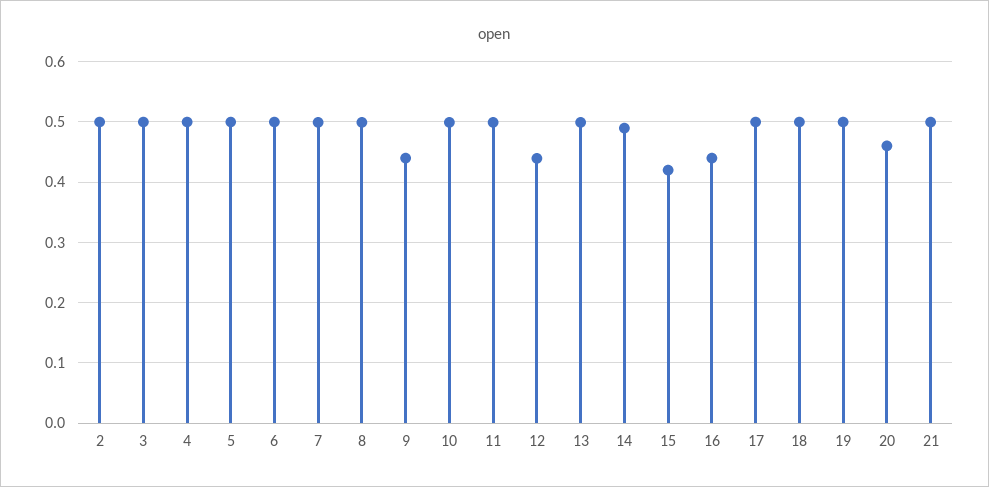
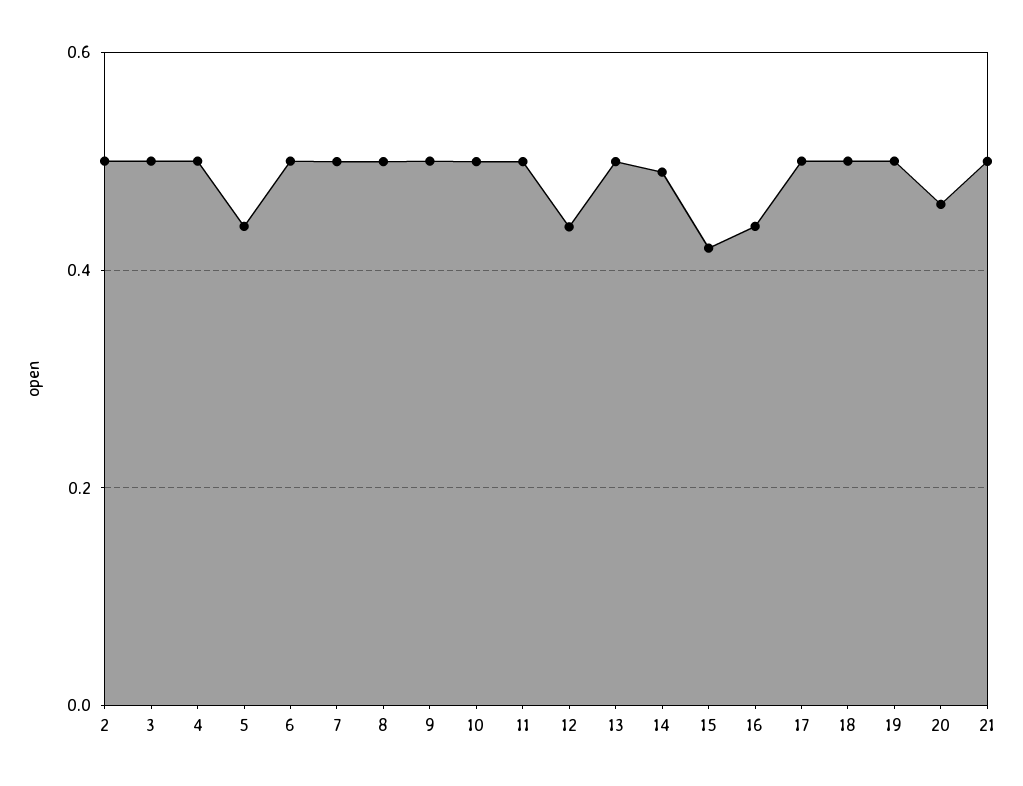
  {
    "2": 0.5,
    "3": 0.5,
    "4": 0.5,
-   "5": 0.5,
+   "5": 0.44,
    "6": 0.5,
    "7": 0.5,
    "8": 0.5,
-   "9": 0.44,
+   "9": 0.5,
    "10": 0.5,
    "11": 0.5,
    "12": 0.44,
    "13": 0.5,
    "14": 0.49,
    "15": 0.42,
    "16": 0.44,
    "17": 0.5,
    "18": 0.5,
    "19": 0.5,
    "20": 0.46,
    "21": 0.5
  }

